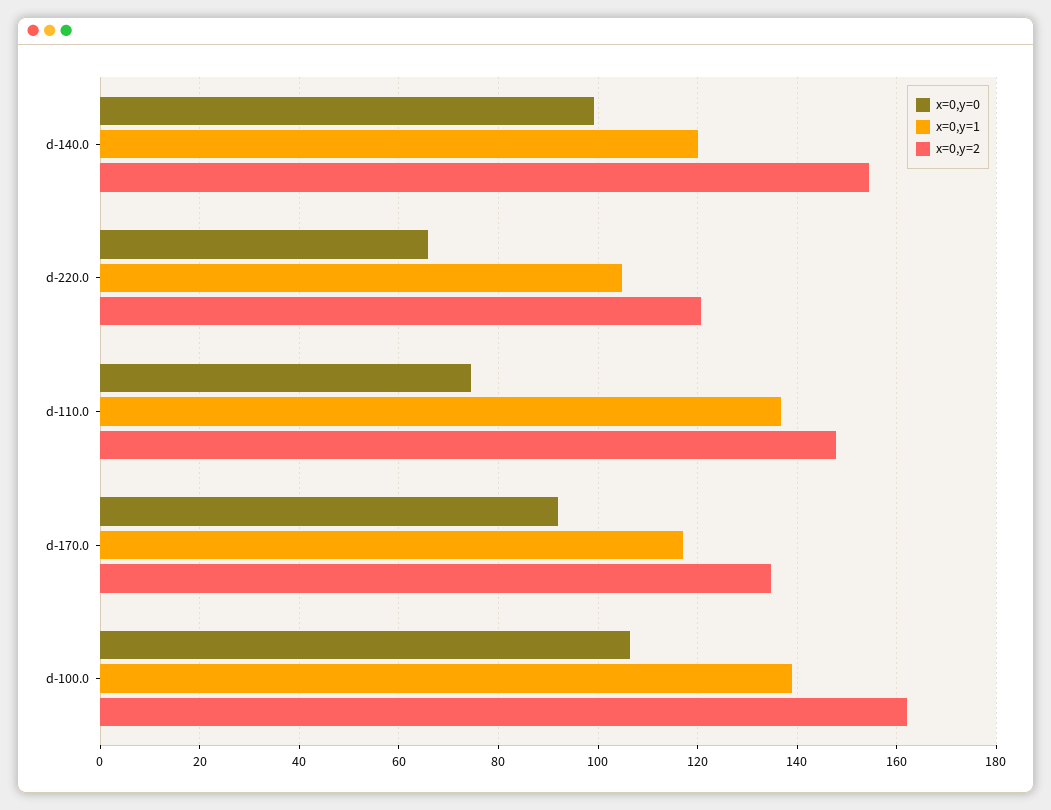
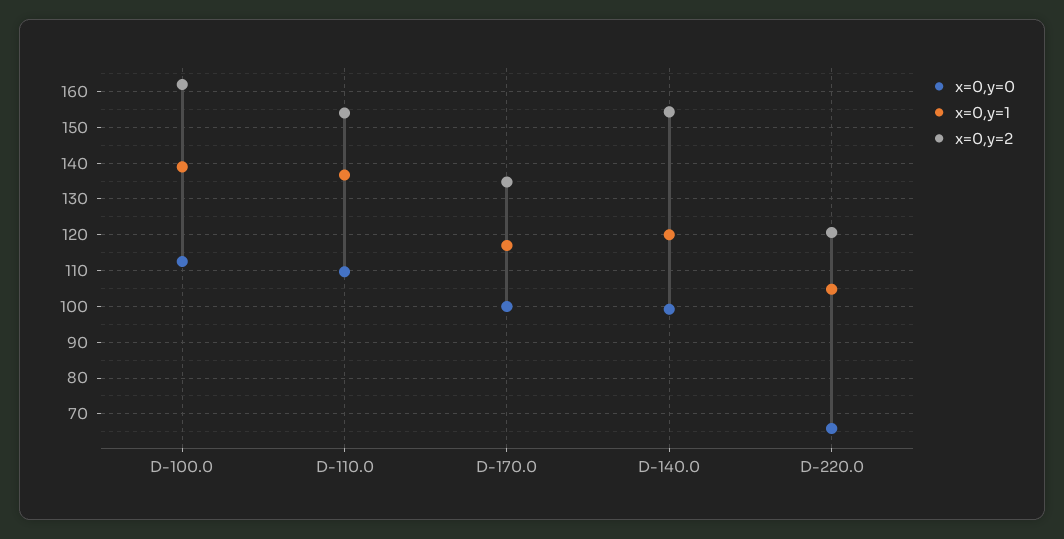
  {
    "x=0,y=0": {
      "d-140.0": 100,
      "d-220.0": 66,
-     "d-110.0": 74,
+     "d-110.0": 110,
-     "d-170.0": 92,
+     "d-170.0": 100,
-     "d-100.0": 106
+     "d-100.0": 112
    },
    "x=0,y=1": {
      "d-140.0": 120,
      "d-220.0": 104,
      "d-110.0": 136,
      "d-170.0": 116,
      "d-100.0": 138
    },
    "x=0,y=2": {
      "d-140.0": 154,
      "d-220.0": 120,
-     "d-110.0": 148,
+     "d-110.0": 154,
      "d-170.0": 134,
      "d-100.0": 162
    }
  }

